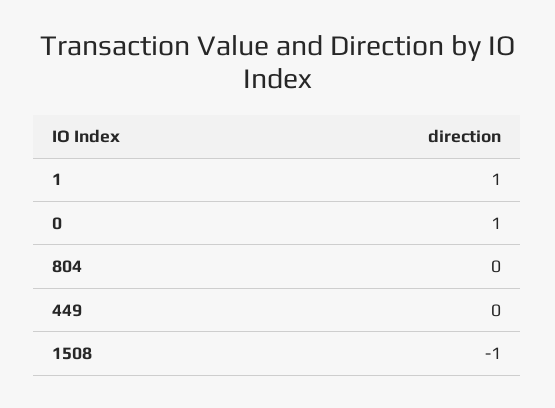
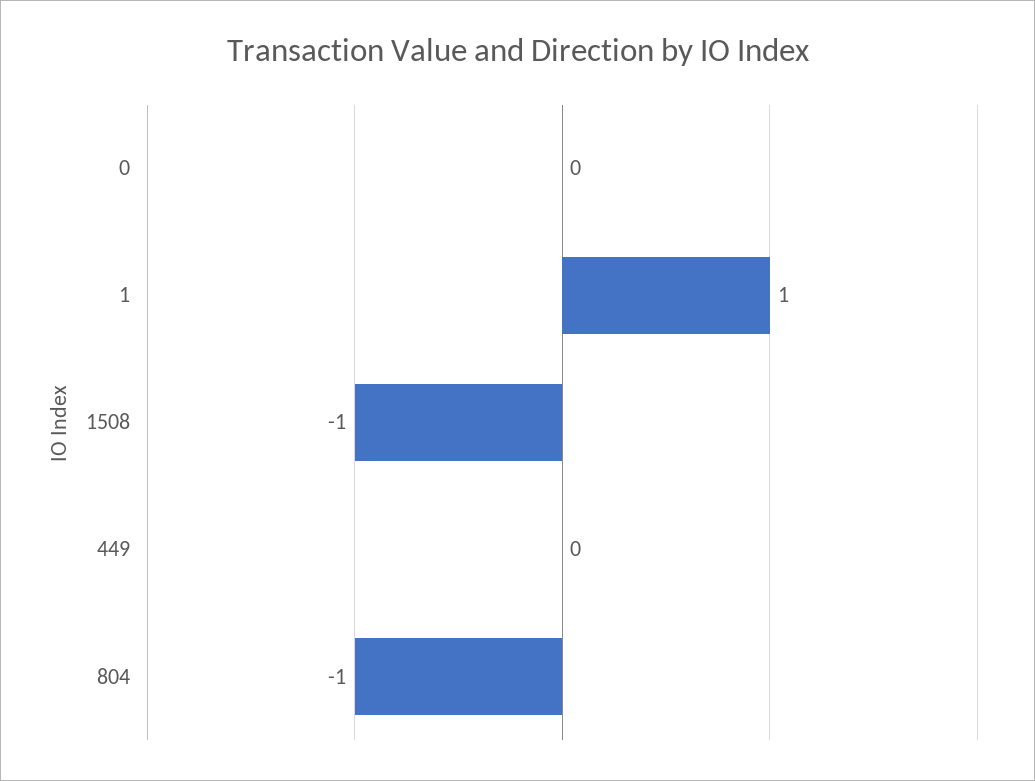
  {
    "1": 1,
-   "0": 1,
+   "0": 0,
-   "804": 0,
+   "804": -1,
    "449": 0,
    "1508": -1
  }

